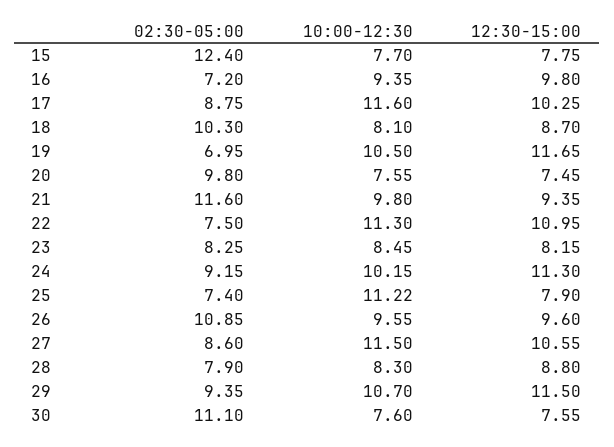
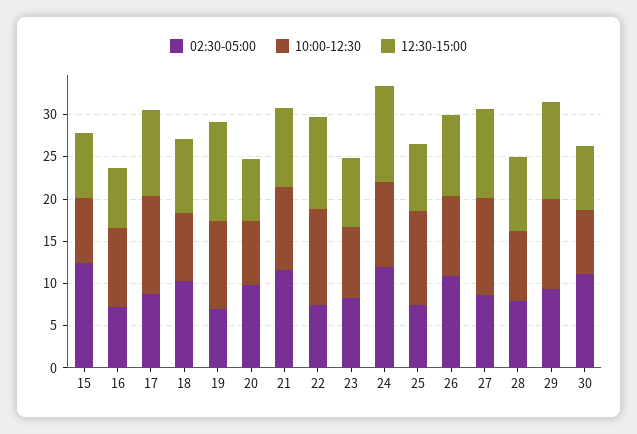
  {
    "02:30-05:00": {
      "15": 12.4,
      "16": 7.2,
      "17": 8.75,
      "18": 10.3,
      "19": 6.95,
      "20": 9.8,
      "21": 11.6,
      "22": 7.5,
      "23": 8.25,
-     "24": 9.15,
+     "24": 12,
      "25": 7.4,
      "26": 10.85,
      "27": 8.6,
      "28": 7.9,
      "29": 9.35,
      "30": 11.1
    },
    "10:00-12:30": {
      "15": 7.7,
      "16": 9.35,
      "17": 11.6,
      "18": 8.1,
      "19": 10.5,
      "20": 7.55,
      "21": 9.8,
      "22": 11.3,
      "23": 8.45,
      "24": 10.15,
      "25": 11.22,
      "26": 9.55,
      "27": 11.5,
      "28": 8.3,
      "29": 10.7,
      "30": 7.6
    },
    "12:30-15:00": {
      "15": 7.75,
-     "16": 9.8,
+     "16": 7,
      "17": 10.25,
      "18": 8.7,
      "19": 11.65,
      "20": 7.45,
      "21": 9.35,
      "22": 10.95,
      "23": 8.15,
      "24": 11.3,
      "25": 7.9,
      "26": 9.6,
      "27": 10.55,
      "28": 8.8,
      "29": 11.5,
      "30": 7.55
    }
  }

